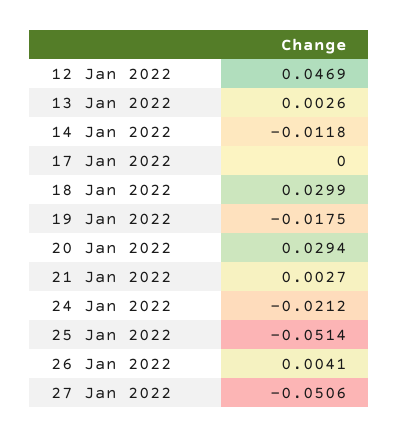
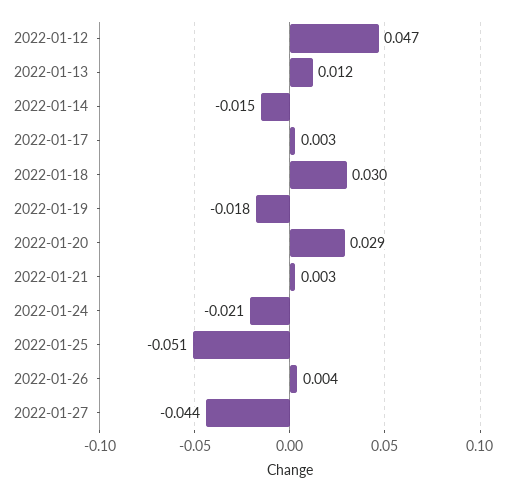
  {
    "12 Jan 2022": 0.0469,
-   "13 Jan 2022": 0.0026,
+   "13 Jan 2022": 0.012,
-   "14 Jan 2022": -0.0118,
+   "14 Jan 2022": -0.015,
-   "17 Jan 2022": 0,
+   "17 Jan 2022": 0.003,
    "18 Jan 2022": 0.0299,
    "19 Jan 2022": -0.0175,
    "20 Jan 2022": 0.0294,
    "21 Jan 2022": 0.0027,
    "24 Jan 2022": -0.0212,
    "25 Jan 2022": -0.0514,
    "26 Jan 2022": 0.0041,
-   "27 Jan 2022": -0.0506
+   "27 Jan 2022": -0.044
  }

